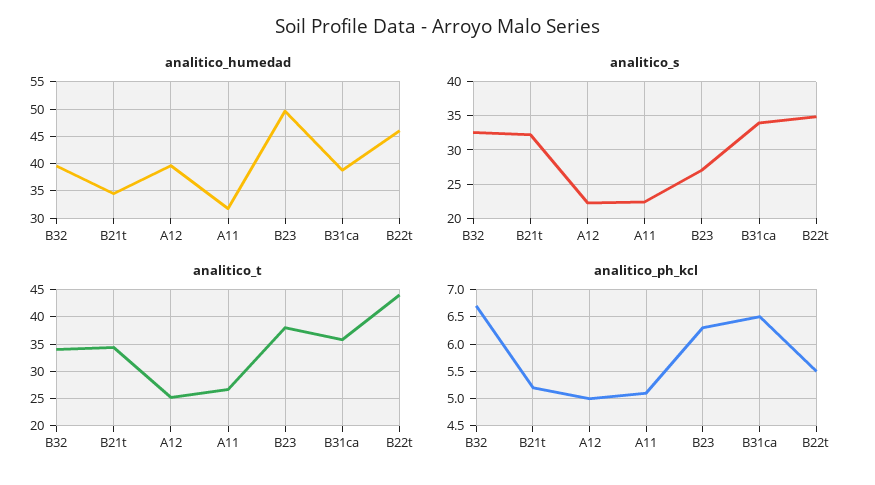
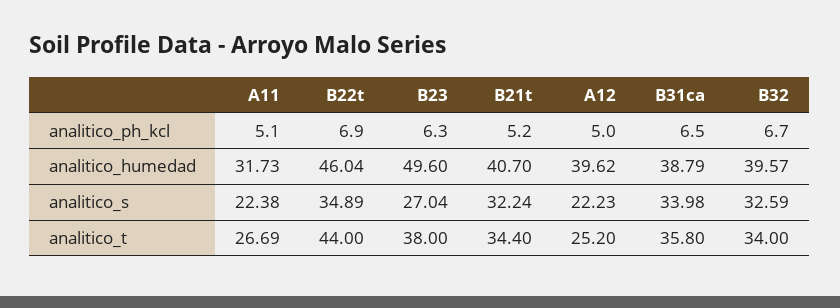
  {
    "analitico_humedad": {
      "B32": 39.57,
-     "B21t": 35,
+     "B21t": 40.7,
      "A12": 39.62,
      "A11": 31.73,
      "B23": 49.6,
      "B31ca": 38.79,
      "B22t": 46.04
    },
    "analitico_s": {
      "B32": 32.59,
      "B21t": 32.24,
      "A12": 22.23,
      "A11": 22.38,
      "B23": 27.04,
      "B31ca": 33.98,
      "B22t": 34.89
    },
    "analitico_t": {
      "B32": 34,
      "B21t": 34.4,
      "A12": 25.2,
      "A11": 26.69,
      "B23": 38,
      "B31ca": 35.8,
      "B22t": 44
    },
    "analitico_ph_kcl": {
      "B32": 6.7,
      "B21t": 5.2,
      "A12": 5,
      "A11": 5.1,
      "B23": 6.3,
      "B31ca": 6.5,
-     "B22t": 5.5
+     "B22t": 6.9
    }
  }

